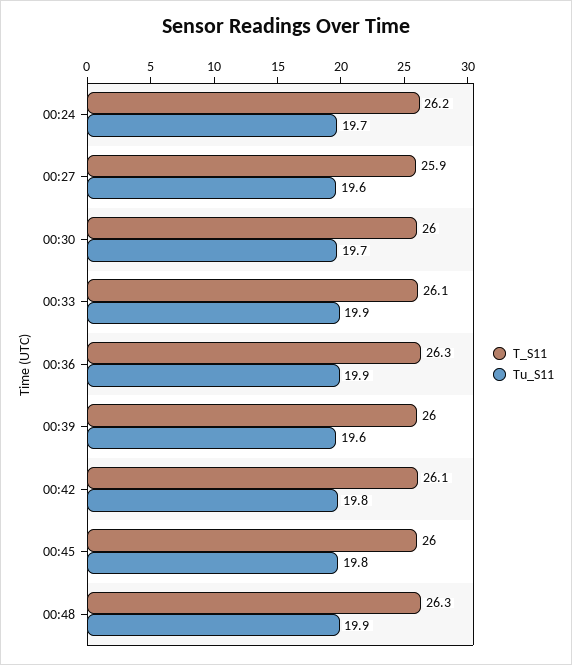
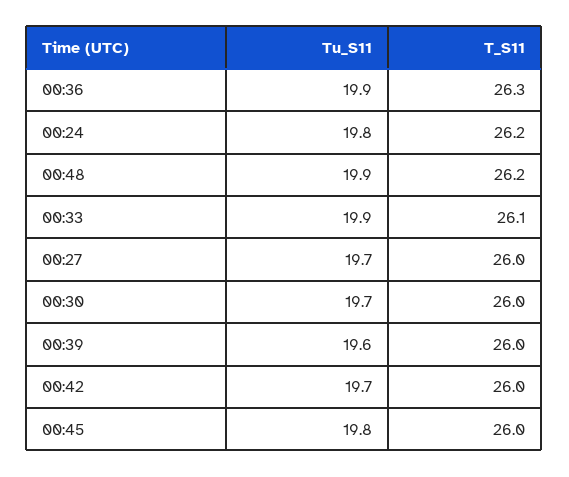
  {
    "T_S11": {
      "00:24": 26.2,
-     "00:27": 25.9,
+     "00:27": 26,
      "00:30": 26,
      "00:33": 26.1,
      "00:36": 26.3,
      "00:39": 26,
-     "00:42": 26.1,
+     "00:42": 26,
      "00:45": 26,
-     "00:48": 26.3
+     "00:48": 26.2
    },
    "Tu_S11": {
-     "00:24": 19.7,
+     "00:24": 19.8,
-     "00:27": 19.6,
+     "00:27": 19.7,
      "00:30": 19.7,
      "00:33": 19.9,
      "00:36": 19.9,
      "00:39": 19.6,
-     "00:42": 19.8,
+     "00:42": 19.7,
      "00:45": 19.8,
      "00:48": 19.9
    }
  }

